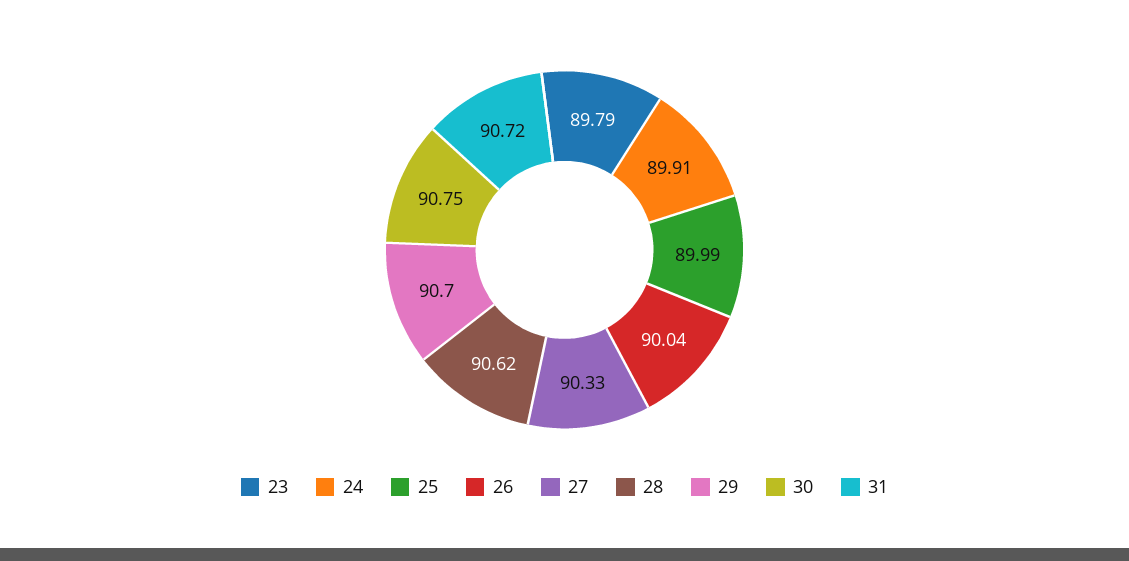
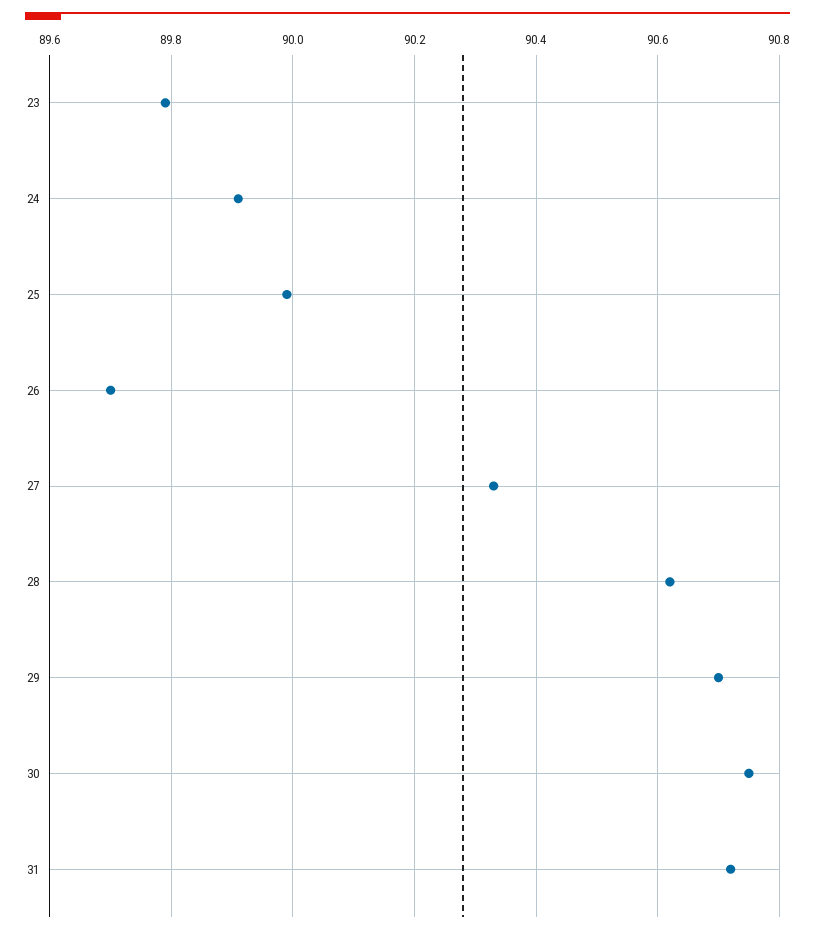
  {
    "23": 89.79,
    "24": 89.91,
    "25": 89.99,
-   "26": 90.04,
+   "26": 89.7,
    "27": 90.33,
    "28": 90.62,
    "29": 90.7,
    "30": 90.75,
    "31": 90.72
  }

